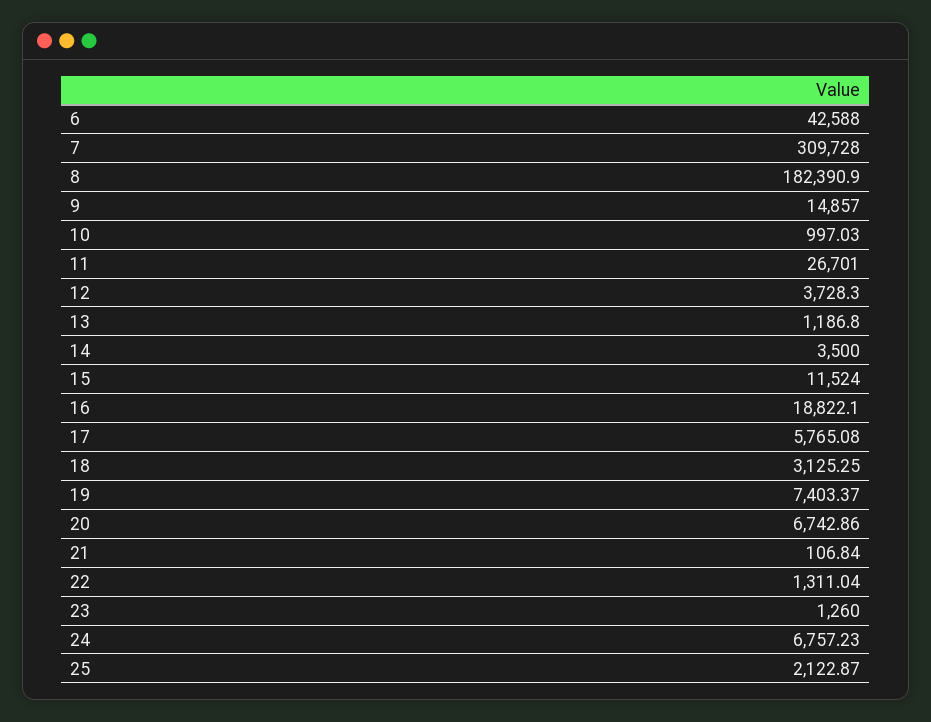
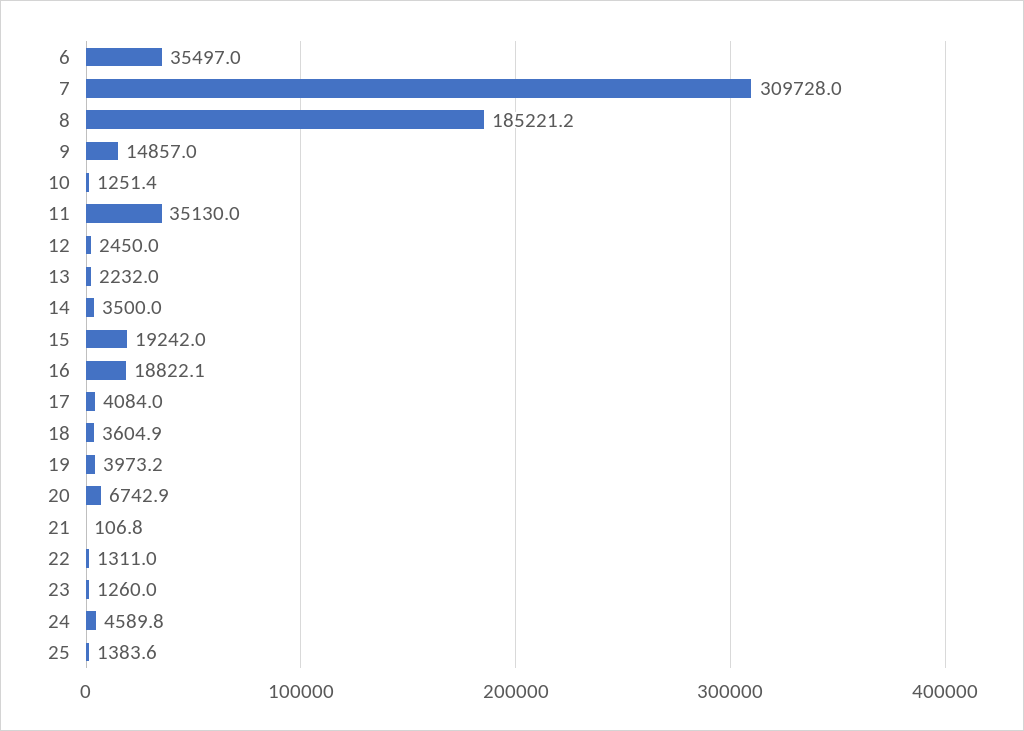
  {
-   "6": 42588,
+   "6": 35497,
    "7": 309728,
-   "8": 182390.9,
+   "8": 185221.2,
    "9": 14857,
-   "10": 997.03,
+   "10": 1251.4,
-   "11": 26701,
+   "11": 35130,
-   "12": 3728.3,
+   "12": 2450,
-   "13": 1186.8,
+   "13": 2232,
    "14": 3500,
-   "15": 11524,
+   "15": 19242,
    "16": 18822.1,
-   "17": 5765.08,
+   "17": 4084,
-   "18": 3125.25,
+   "18": 3604.9,
-   "19": 7403.37,
+   "19": 3973.2,
    "20": 6742.86,
    "21": 106.84,
    "22": 1311.04,
    "23": 1260,
-   "24": 6757.23,
+   "24": 4589.8,
-   "25": 2122.87
+   "25": 1383.6
  }

